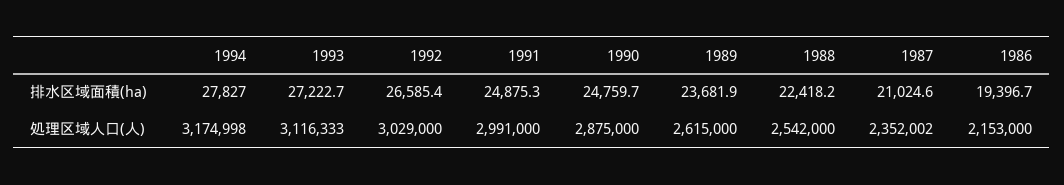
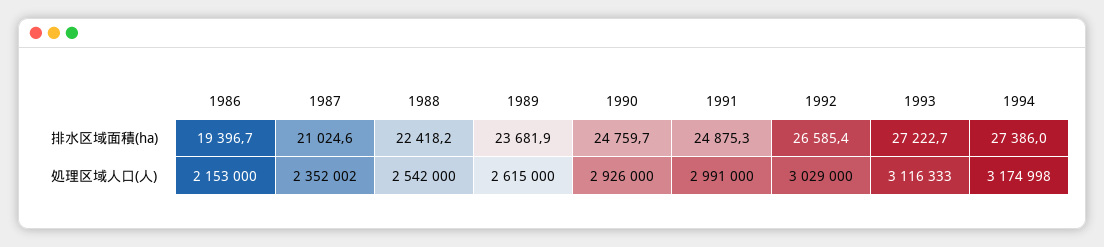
  {
    "1994": {
-     "排水区域面積(ha)": 27827,
+     "排水区域面積(ha)": 27386,
      "処理区域人口(人)": 3174998
    },
    "1993": {
      "排水区域面積(ha)": 27222.7,
      "処理区域人口(人)": 3116333
    },
    "1992": {
      "排水区域面積(ha)": 26585.4,
      "処理区域人口(人)": 3029000
    },
    "1991": {
      "排水区域面積(ha)": 24875.3,
      "処理区域人口(人)": 2991000
    },
    "1990": {
      "排水区域面積(ha)": 24759.7,
-     "処理区域人口(人)": 2875000
+     "処理区域人口(人)": 2926000
    },
    "1989": {
      "排水区域面積(ha)": 23681.9,
      "処理区域人口(人)": 2615000
    },
    "1988": {
      "排水区域面積(ha)": 22418.2,
      "処理区域人口(人)": 2542000
    },
    "1987": {
      "排水区域面積(ha)": 21024.6,
      "処理区域人口(人)": 2352002
    },
    "1986": {
      "排水区域面積(ha)": 19396.7,
      "処理区域人口(人)": 2153000
    }
  }

